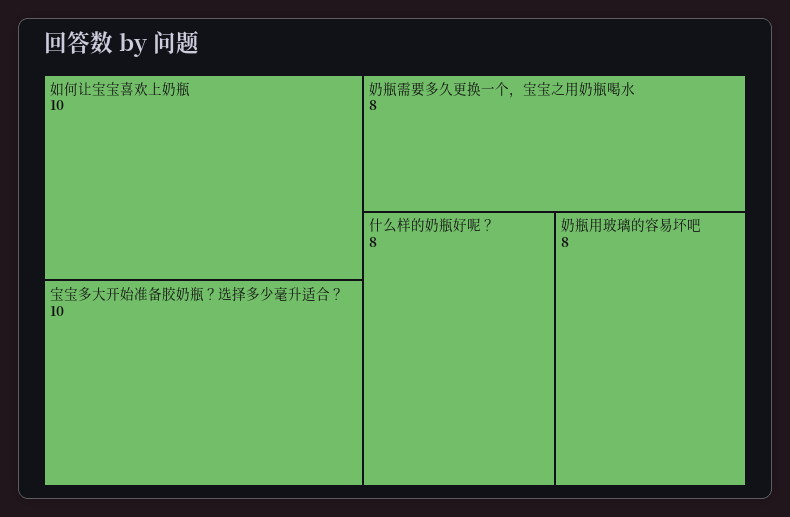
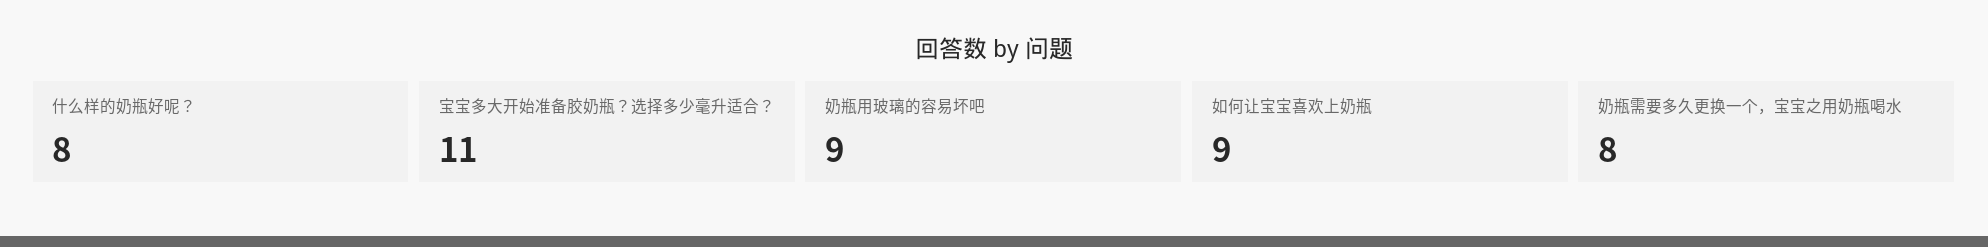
  {
-   "如何让宝宝喜欢上奶瓶": 10,
+   "如何让宝宝喜欢上奶瓶": 9,
-   "宝宝多大开始准备胶奶瓶？选择多少毫升适合？": 10,
+   "宝宝多大开始准备胶奶瓶？选择多少毫升适合？": 11,
    "奶瓶需要多久更换一个，宝宝之用奶瓶喝水": 8,
    "什么样的奶瓶好呢？": 8,
-   "奶瓶用玻璃的容易坏吧": 8
+   "奶瓶用玻璃的容易坏吧": 9
  }

